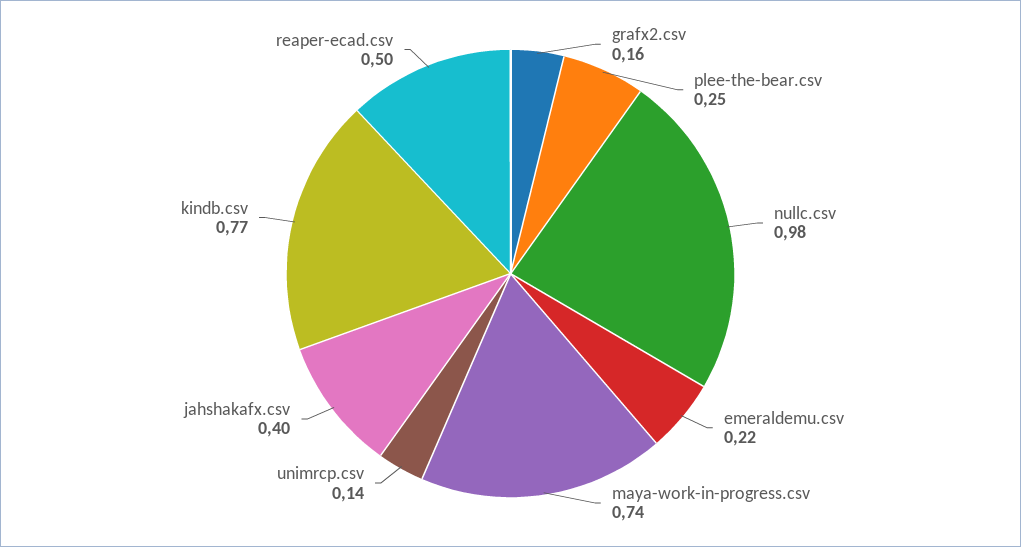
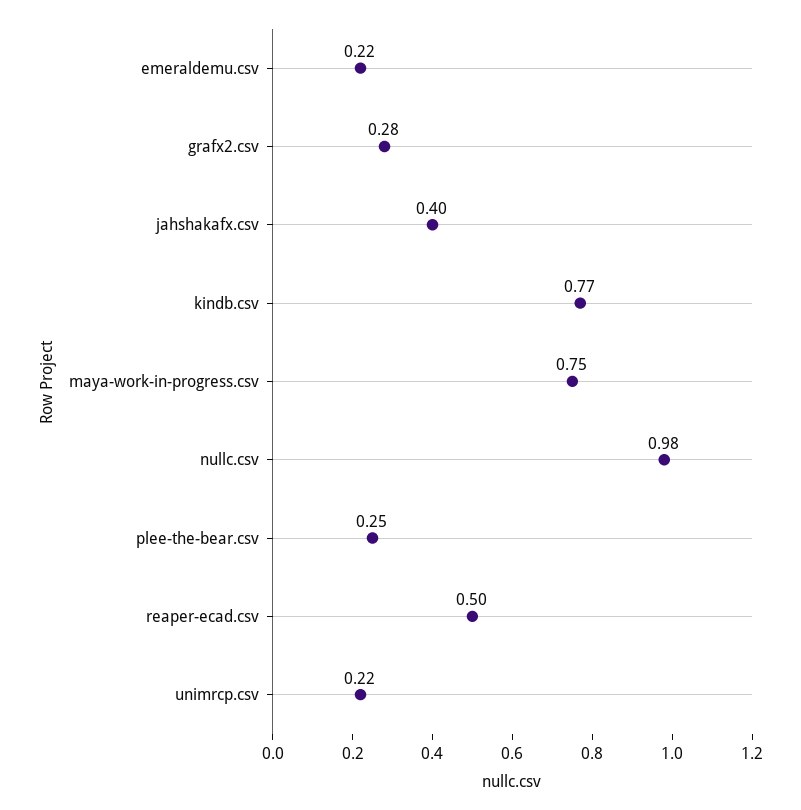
  {
-   "grafx2.csv": 0.16,
+   "grafx2.csv": 0.28,
    "plee-the-bear.csv": 0.25,
    "nullc.csv": 0.98,
    "emeraldemu.csv": 0.22,
-   "maya-work-in-progress.csv": 0.74,
+   "maya-work-in-progress.csv": 0.75,
-   "unimrcp.csv": 0.14,
+   "unimrcp.csv": 0.22,
    "jahshakafx.csv": 0.4,
    "kindb.csv": 0.77,
    "reaper-ecad.csv": 0.5
  }

